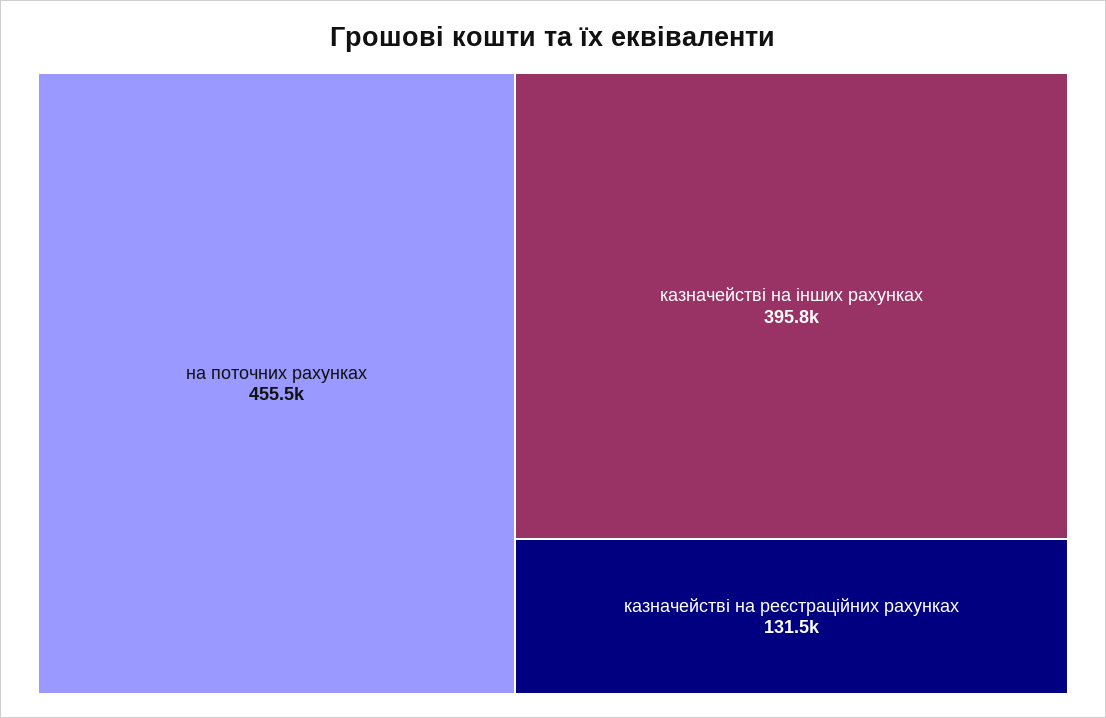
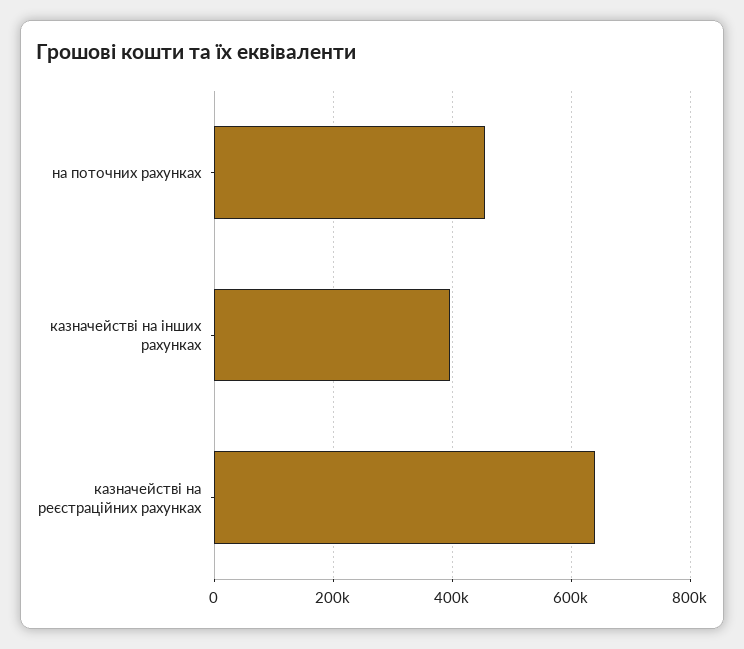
  {
    "на поточних рахунках": 455500,
    "казначействі на інших рахунках": 395800,
-   "казначействі на реєстраційних рахунках": 131500
+   "казначействі на реєстраційних рахунках": 640000
  }

